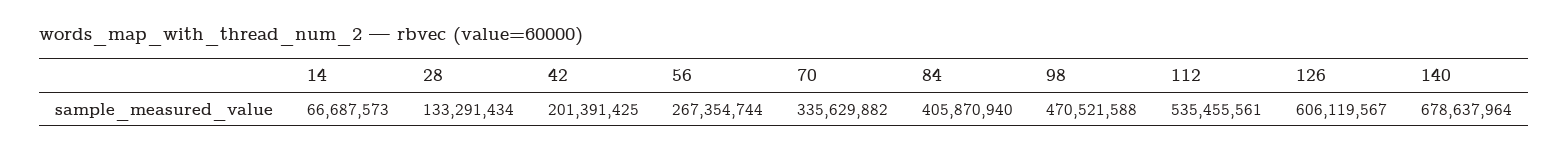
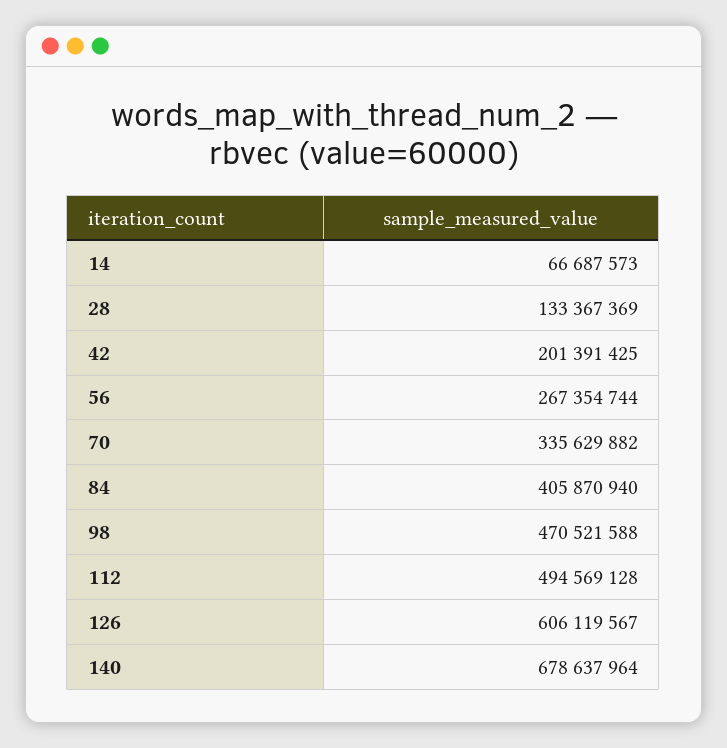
  {
    "14": 66687573,
-   "28": 133291434,
+   "28": 133367369,
    "42": 201391425,
    "56": 267354744,
    "70": 335629882,
    "84": 405870940,
    "98": 470521588,
-   "112": 535455561,
+   "112": 494569128,
    "126": 606119567,
    "140": 678637964
  }

